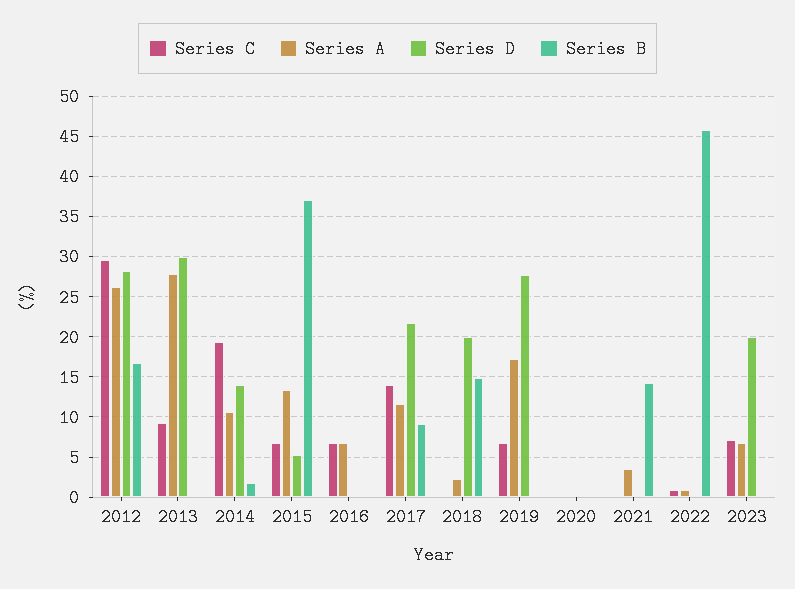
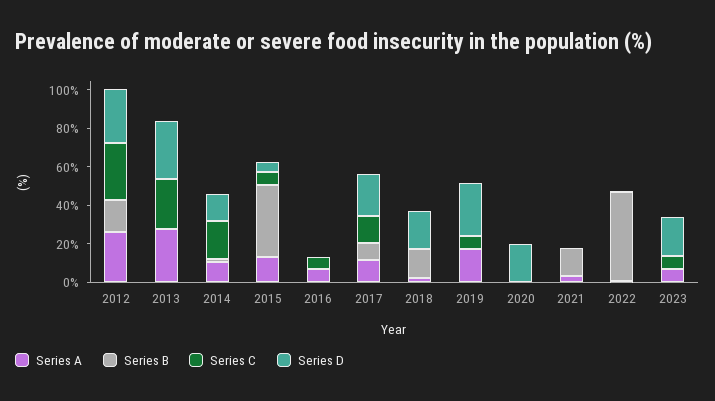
  {
    "Series C": {
      "2012": 30,
-     "2013": 9,
+     "2013": 25,
      "2014": 19,
      "2015": 7,
      "2016": 7,
      "2017": 14,
      "2018": 0,
      "2019": 7,
      "2020": 0,
      "2021": 0,
      "2022": 1,
      "2023": 7
    },
    "Series A": {
      "2012": 26,
      "2013": 28,
      "2014": 11,
      "2015": 13,
      "2016": 7,
      "2017": 12,
      "2018": 2,
      "2019": 17,
      "2020": 0,
      "2021": 4,
      "2022": 1,
      "2023": 7
    },
    "Series D": {
      "2012": 28,
      "2013": 30,
      "2014": 14,
      "2015": 5,
      "2016": 0,
      "2017": 22,
      "2018": 20,
      "2019": 28,
-     "2020": 0,
+     "2020": 20,
      "2021": 0,
      "2022": 0,
      "2023": 20
    },
    "Series B": {
      "2012": 17,
      "2013": 0,
      "2014": 2,
      "2015": 37,
      "2016": 0,
      "2017": 9,
      "2018": 15,
      "2019": 0,
      "2020": 0,
      "2021": 14,
      "2022": 46,
      "2023": 0
    }
  }

